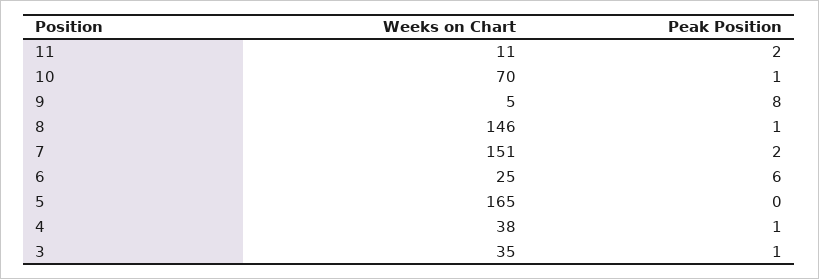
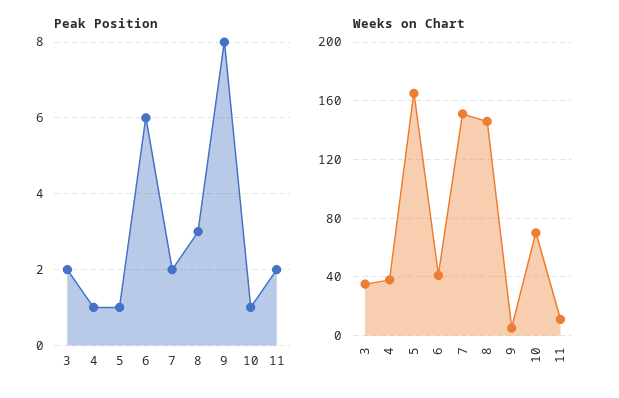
  {
    "Weeks on Chart": {
      "11": 11,
      "10": 70,
      "9": 5,
      "8": 146,
      "7": 151,
-     "6": 25,
+     "6": 40,
      "5": 165,
      "4": 38,
      "3": 35
    },
    "Peak Position": {
      "11": 2,
      "10": 1,
      "9": 8,
-     "8": 1,
+     "8": 3,
      "7": 2,
      "6": 6,
-     "5": 0,
+     "5": 1,
      "4": 1,
-     "3": 1
+     "3": 2
    }
  }

